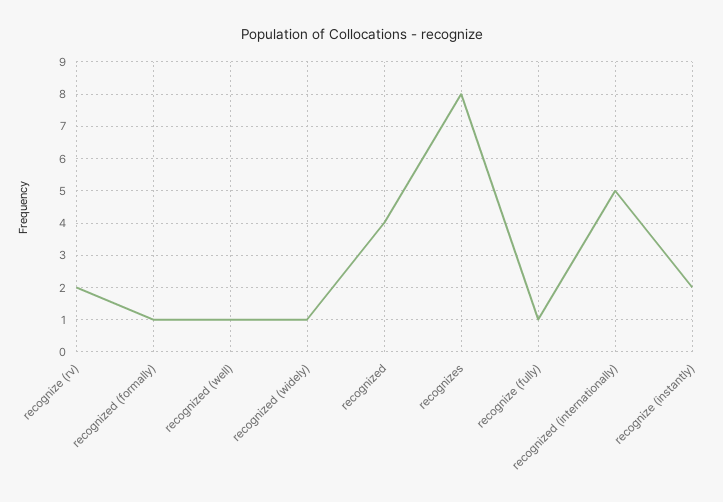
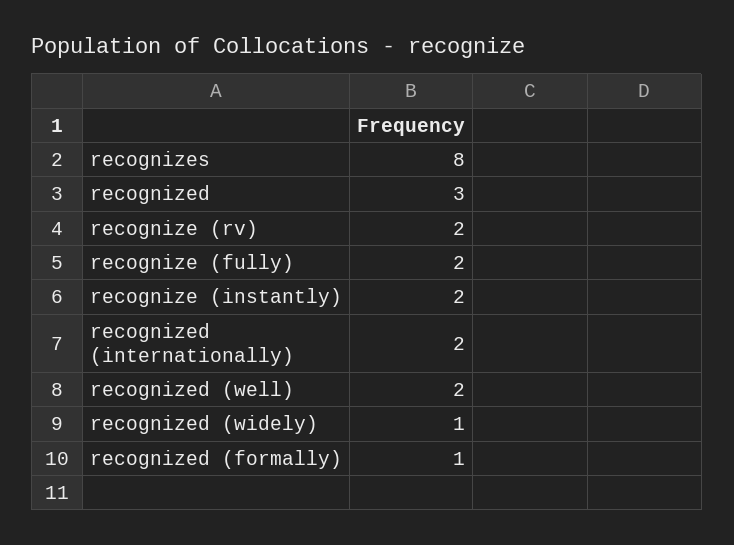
  {
    "recognize (rv)": 2,
    "recognized (formally)": 1,
-   "recognized (well)": 1,
+   "recognized (well)": 2,
    "recognized (widely)": 1,
-   "recognized": 4,
+   "recognized": 3,
    "recognizes": 8,
-   "recognize (fully)": 1,
+   "recognize (fully)": 2,
-   "recognized (internationally)": 5,
+   "recognized (internationally)": 2,
    "recognize (instantly)": 2
  }

